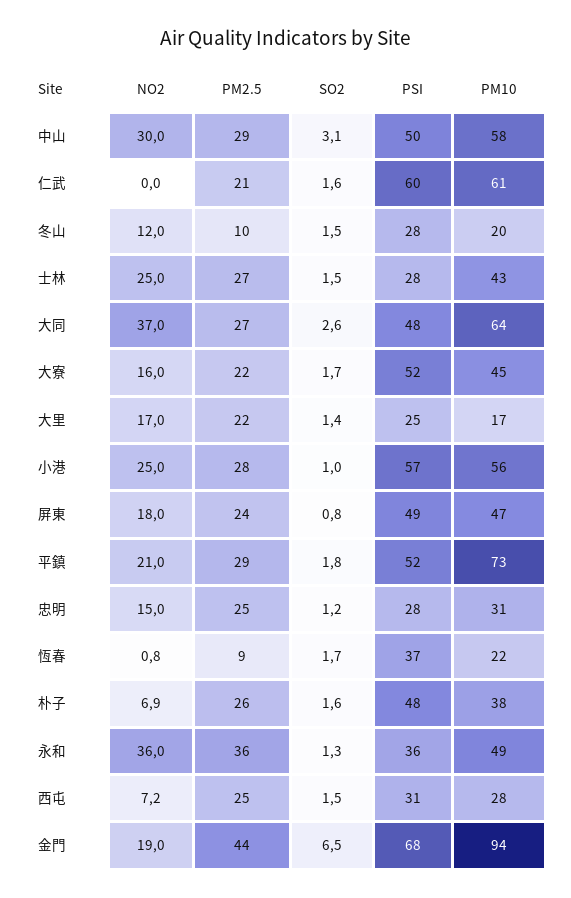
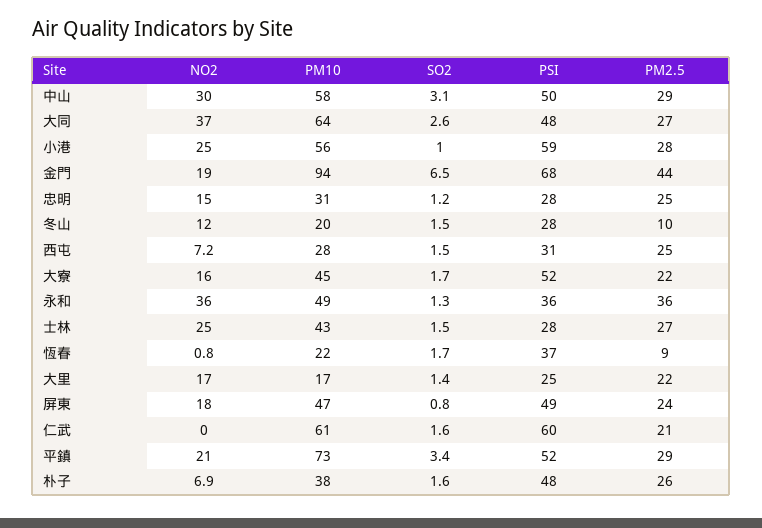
  {
    "NO2": {
      "中山": 30,
      "仁武": 0,
      "冬山": 12,
      "士林": 25,
      "大同": 37,
      "大寮": 16,
      "大里": 17,
      "小港": 25,
      "屏東": 18,
      "平鎮": 21,
      "忠明": 15,
      "恆春": 0.8,
      "朴子": 6.9,
      "永和": 36,
      "西屯": 7.2,
      "金門": 19
    },
    "PM2.5": {
      "中山": 29,
      "仁武": 21,
      "冬山": 10,
      "士林": 27,
      "大同": 27,
      "大寮": 22,
      "大里": 22,
      "小港": 28,
      "屏東": 24,
      "平鎮": 29,
      "忠明": 25,
      "恆春": 9,
      "朴子": 26,
      "永和": 36,
      "西屯": 25,
      "金門": 44
    },
    "SO2": {
      "中山": 3.1,
      "仁武": 1.6,
      "冬山": 1.5,
      "士林": 1.5,
      "大同": 2.6,
      "大寮": 1.7,
      "大里": 1.4,
      "小港": 1,
      "屏東": 0.8,
-     "平鎮": 1.8,
+     "平鎮": 3.4,
      "忠明": 1.2,
      "恆春": 1.7,
      "朴子": 1.6,
      "永和": 1.3,
      "西屯": 1.5,
      "金門": 6.5
    },
    "PSI": {
      "中山": 50,
      "仁武": 60,
      "冬山": 28,
      "士林": 28,
      "大同": 48,
      "大寮": 52,
      "大里": 25,
-     "小港": 57,
+     "小港": 59,
      "屏東": 49,
      "平鎮": 52,
      "忠明": 28,
      "恆春": 37,
      "朴子": 48,
      "永和": 36,
      "西屯": 31,
      "金門": 68
    },
    "PM10": {
      "中山": 58,
      "仁武": 61,
      "冬山": 20,
      "士林": 43,
      "大同": 64,
      "大寮": 45,
      "大里": 17,
      "小港": 56,
      "屏東": 47,
      "平鎮": 73,
      "忠明": 31,
      "恆春": 22,
      "朴子": 38,
      "永和": 49,
      "西屯": 28,
      "金門": 94
    }
  }

